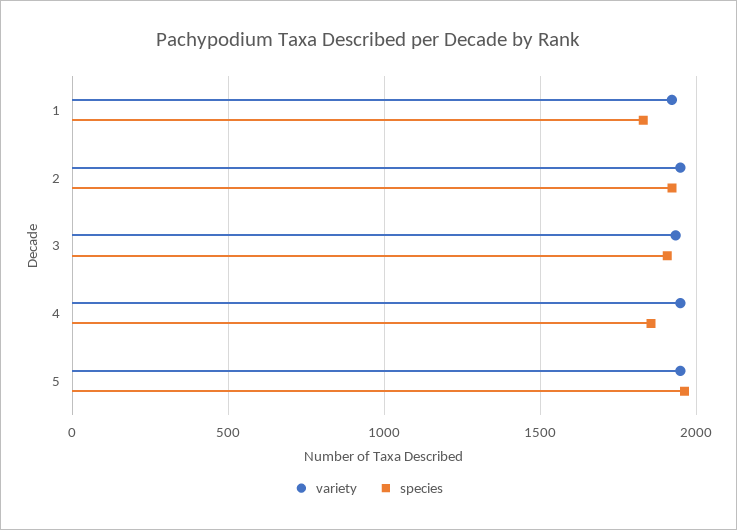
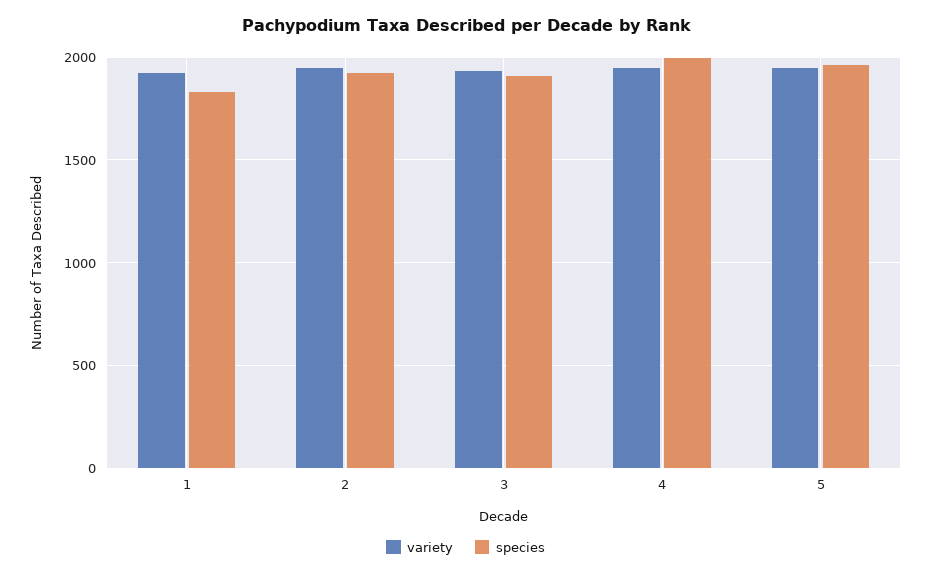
  {
    "variety": {
      "1": 1900,
      "2": 1950,
      "3": 1950,
      "4": 1950,
      "5": 1950
    },
    "species": {
      "1": 1850,
      "2": 1900,
      "3": 1900,
-     "4": 1850,
+     "4": 2000,
      "5": 1950
    }
  }

